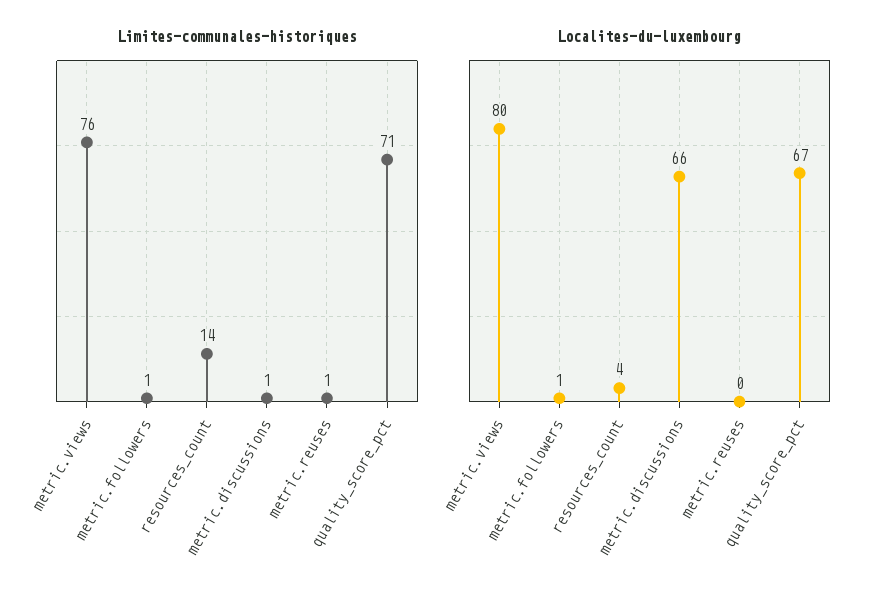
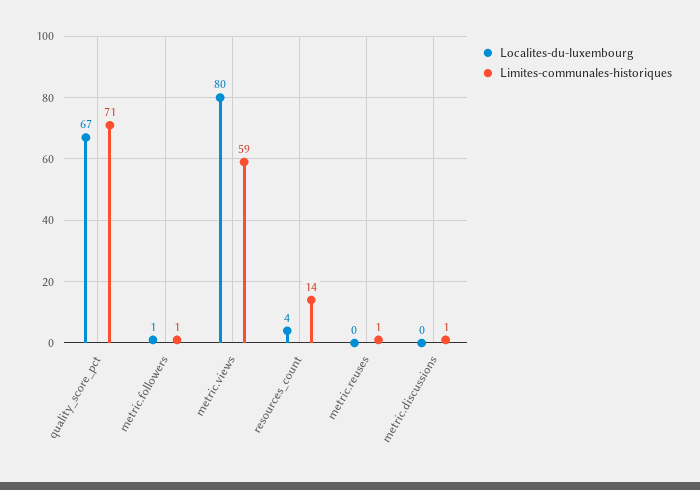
  {
    "Limites-communales-historiques": {
-     "metric.views": 76,
+     "metric.views": 59,
      "metric.followers": 1,
      "resources_count": 14,
      "metric.discussions": 1,
      "metric.reuses": 1,
      "quality_score_pct": 71
    },
    "Localites-du-luxembourg": {
      "metric.views": 80,
      "metric.followers": 1,
      "resources_count": 4,
-     "metric.discussions": 66,
+     "metric.discussions": 0,
      "metric.reuses": 0,
      "quality_score_pct": 67
    }
  }

